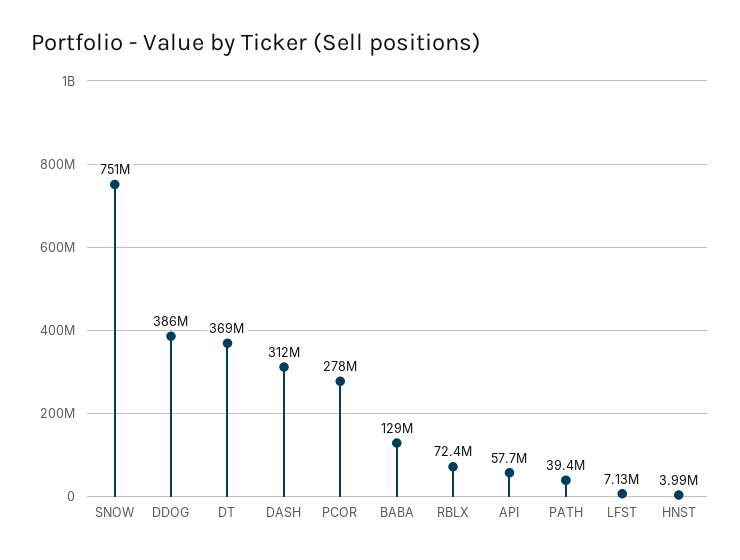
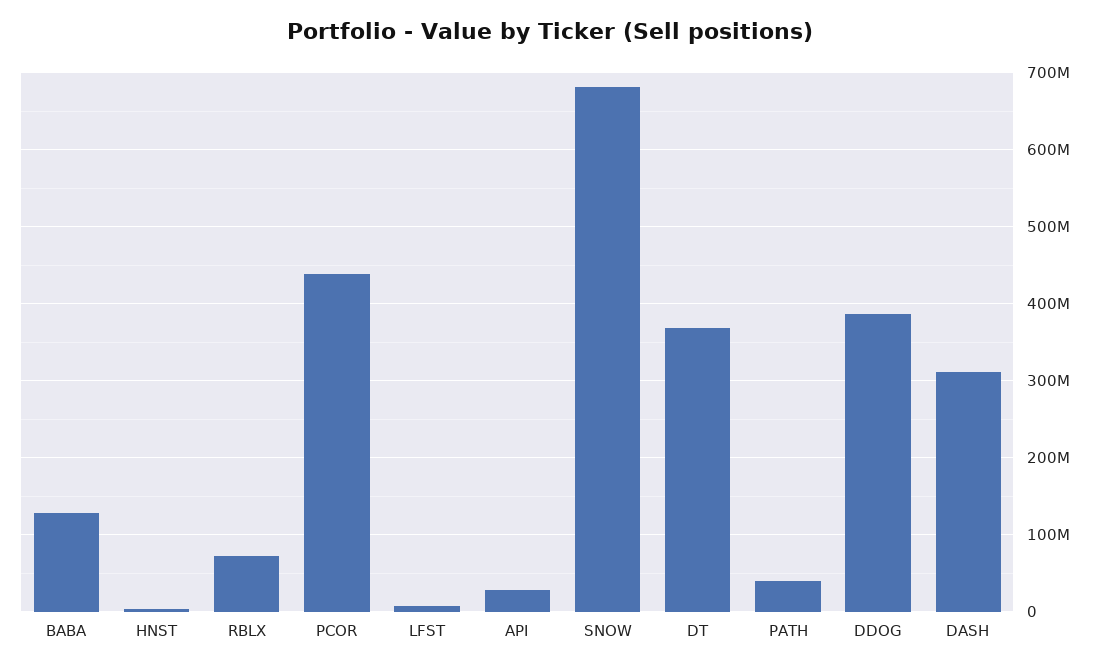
  {
-   "SNOW": 751000000,
+   "SNOW": 680000000,
    "DDOG": 386000000,
    "DT": 369000000,
    "DASH": 312000000,
-   "PCOR": 278000000,
+   "PCOR": 440000000,
    "BABA": 129000000,
    "RBLX": 72400000,
-   "API": 57700000,
+   "API": 30000000,
    "PATH": 39400000,
    "LFST": 7130000,
    "HNST": 3990000
  }

